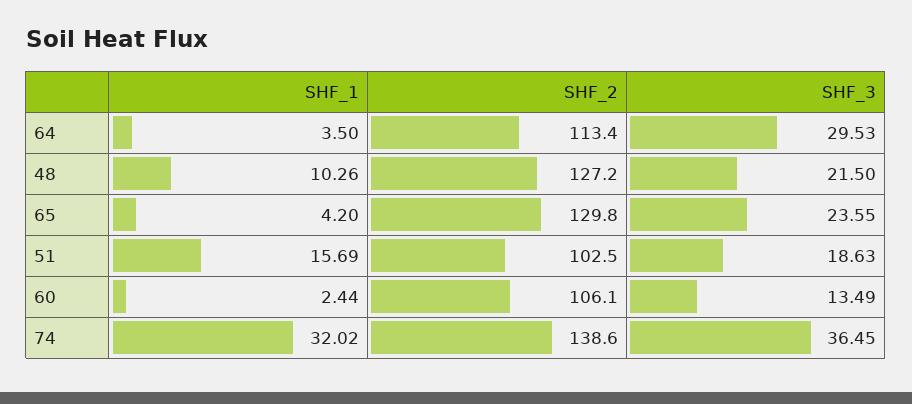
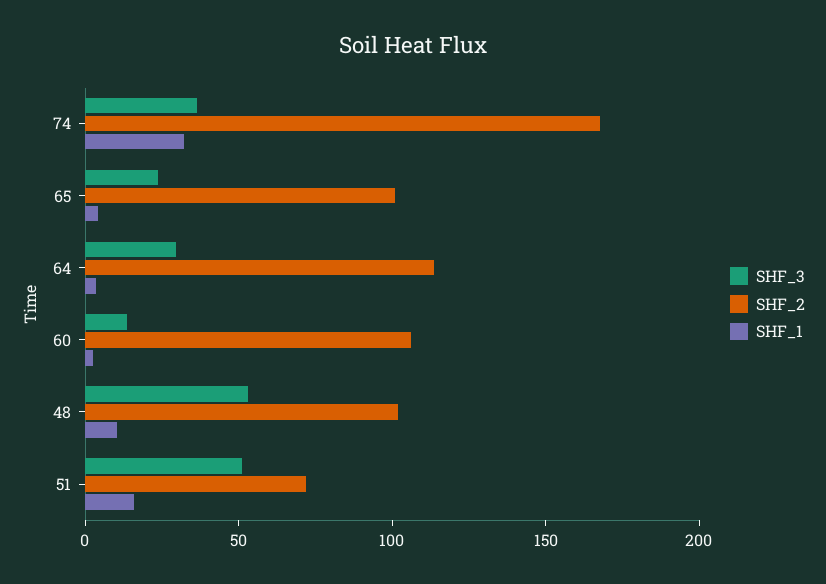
  {
    "SHF_1": {
      "64": 3.5,
      "48": 10.26,
      "65": 4.2,
      "51": 15.69,
      "60": 2.44,
      "74": 32.02
    },
    "SHF_2": {
      "64": 113.4,
-     "48": 127.2,
+     "48": 100,
-     "65": 129.8,
+     "65": 100,
-     "51": 102.5,
+     "51": 70,
      "60": 106.1,
-     "74": 138.6
+     "74": 170
    },
    "SHF_3": {
      "64": 29.53,
-     "48": 21.5,
+     "48": 50,
      "65": 23.55,
-     "51": 18.63,
+     "51": 50,
      "60": 13.49,
      "74": 36.45
    }
  }

